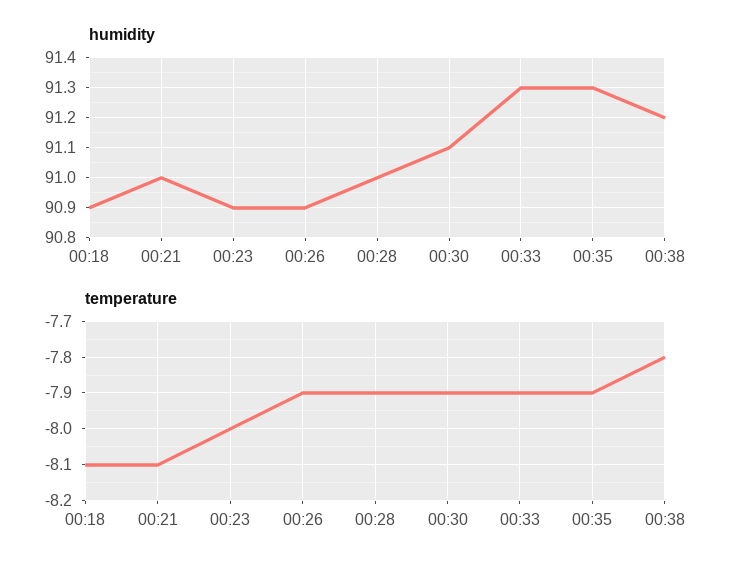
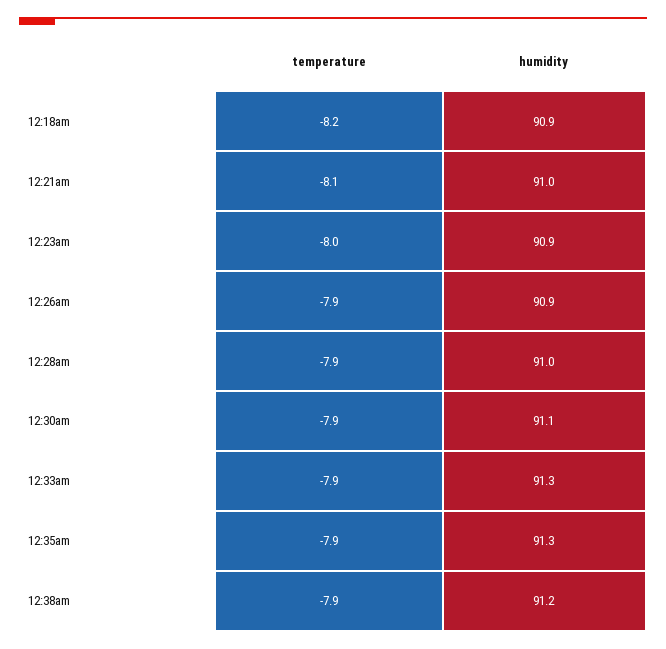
  {
    "humidity": {
      "00:18": 90.9,
      "00:21": 91,
      "00:23": 90.9,
      "00:26": 90.9,
      "00:28": 91,
      "00:30": 91.1,
      "00:33": 91.3,
      "00:35": 91.3,
      "00:38": 91.2
    },
    "temperature": {
-     "00:18": -8.1,
+     "00:18": -8.2,
      "00:21": -8.1,
      "00:23": -8,
      "00:26": -7.9,
      "00:28": -7.9,
      "00:30": -7.9,
      "00:33": -7.9,
      "00:35": -7.9,
-     "00:38": -7.8
+     "00:38": -7.9
    }
  }

